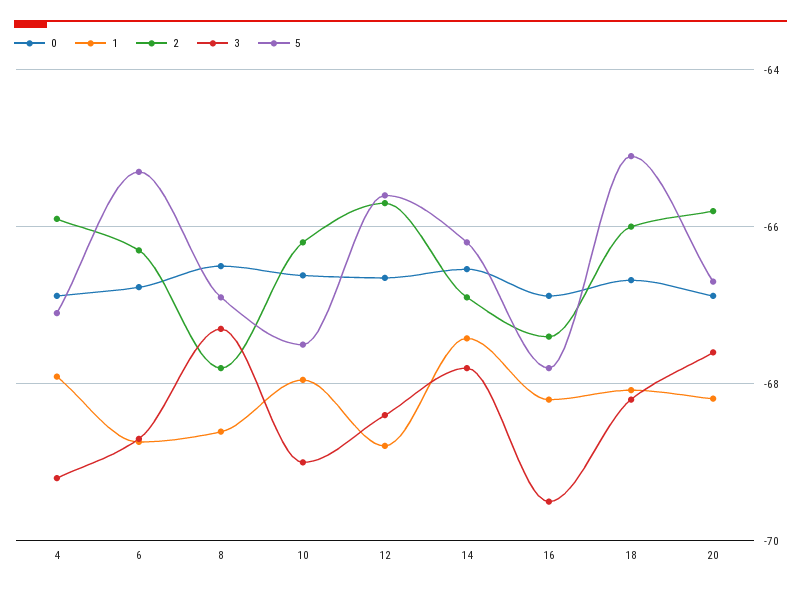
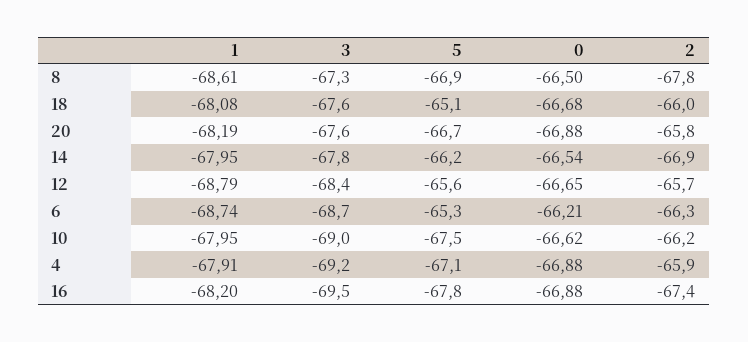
  {
    "0": {
      "4": -66.88,
-     "6": -66.8,
+     "6": -66.21,
      "8": -66.5,
      "10": -66.62,
      "12": -66.65,
      "14": -66.54,
      "16": -66.88,
      "18": -66.68,
      "20": -66.88
    },
    "1": {
      "4": -67.91,
      "6": -68.74,
      "8": -68.61,
      "10": -67.95,
      "12": -68.79,
-     "14": -67.4,
+     "14": -67.95,
      "16": -68.2,
      "18": -68.08,
      "20": -68.19
    },
    "2": {
      "4": -65.9,
      "6": -66.3,
      "8": -67.8,
      "10": -66.2,
      "12": -65.7,
      "14": -66.9,
      "16": -67.4,
      "18": -66,
      "20": -65.8
    },
    "3": {
      "4": -69.2,
      "6": -68.7,
      "8": -67.3,
      "10": -69,
      "12": -68.4,
      "14": -67.8,
      "16": -69.5,
-     "18": -68.2,
+     "18": -67.6,
      "20": -67.6
    },
    "5": {
      "4": -67.1,
      "6": -65.3,
      "8": -66.9,
      "10": -67.5,
      "12": -65.6,
      "14": -66.2,
      "16": -67.8,
      "18": -65.1,
      "20": -66.7
    }
  }

